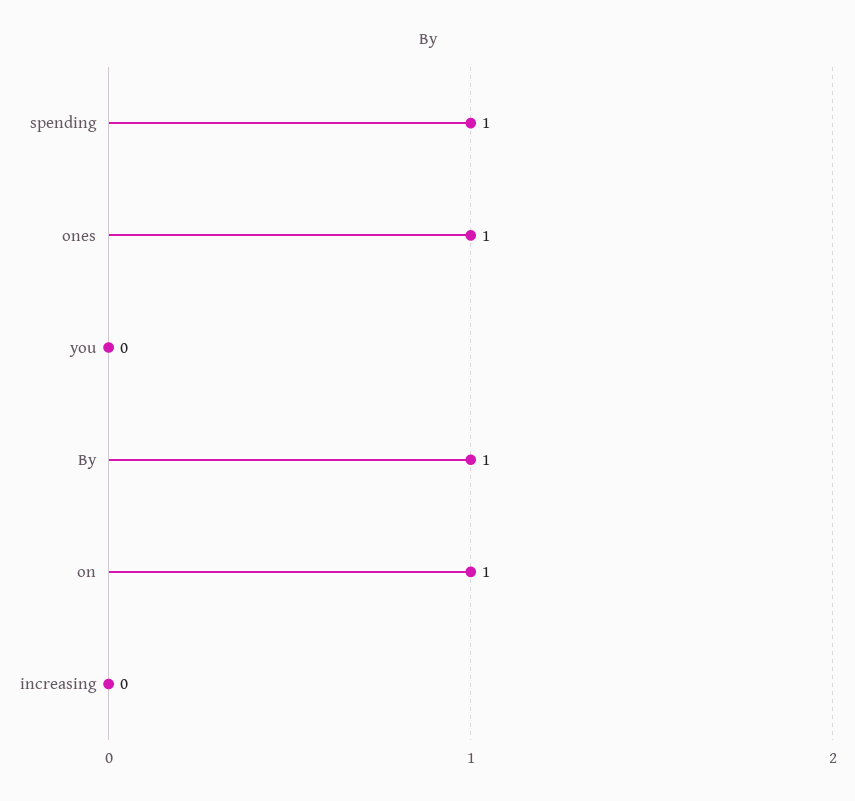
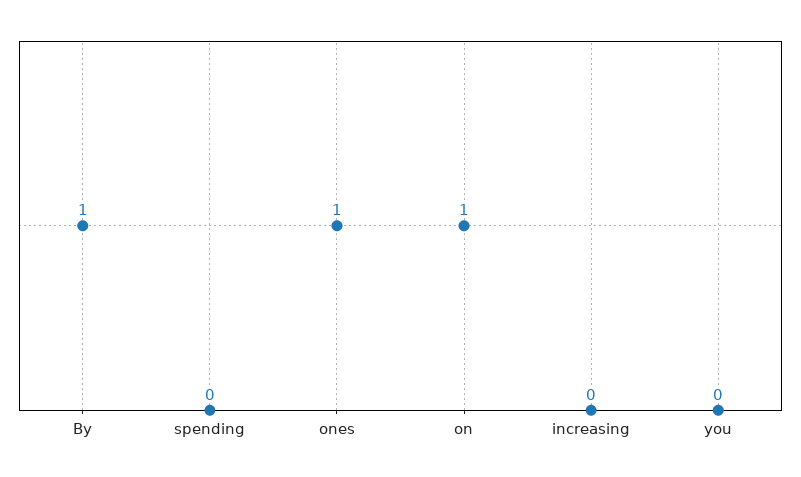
  {
-   "spending": 1,
+   "spending": 0,
    "ones": 1,
    "you": 0,
    "By": 1,
    "on": 1,
    "increasing": 0
  }

